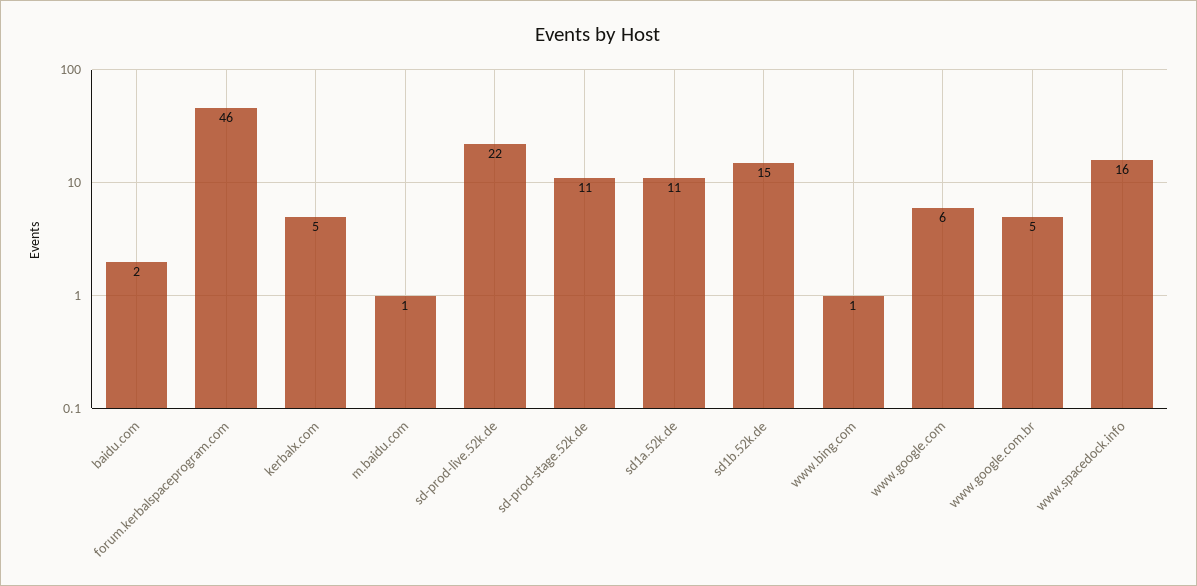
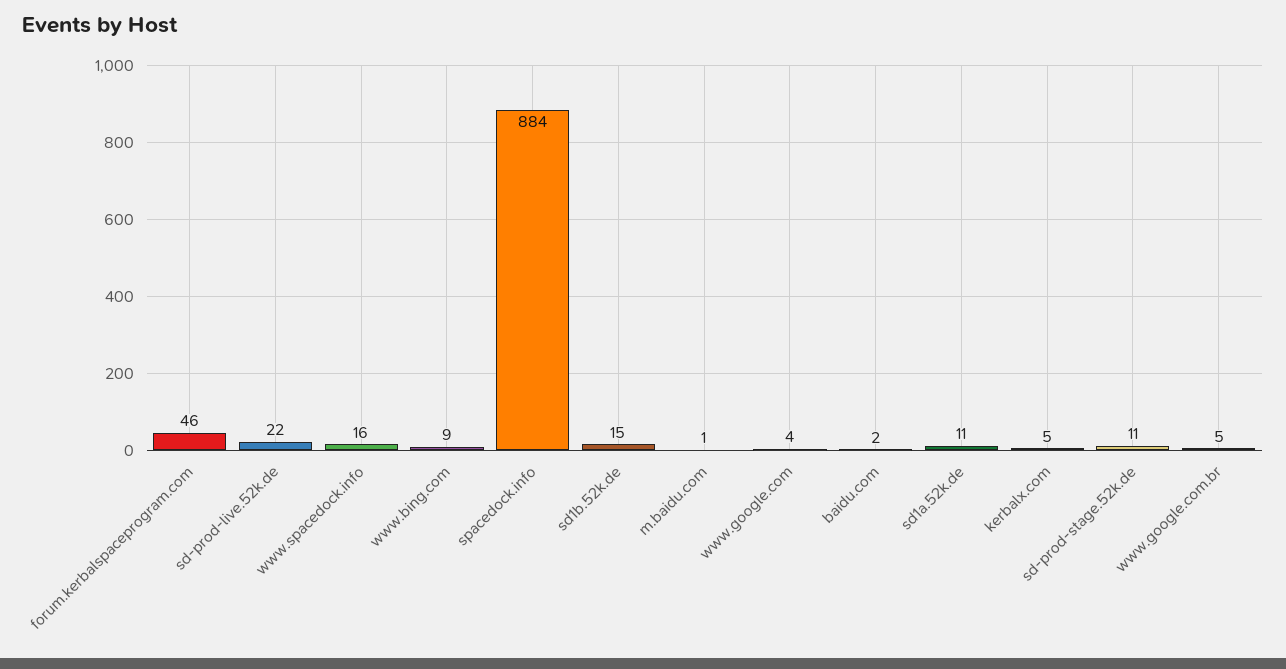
  {
    "baidu.com": 2,
    "forum.kerbalspaceprogram.com": 46,
    "kerbalx.com": 5,
    "m.baidu.com": 1,
    "sd-prod-live.52k.de": 22,
    "sd-prod-stage.52k.de": 11,
    "sd1a.52k.de": 11,
    "sd1b.52k.de": 15,
-   "www.bing.com": 1,
+   "www.bing.com": 9,
-   "www.google.com": 6,
+   "www.google.com": 4,
    "www.google.com.br": 5,
-   "www.spacedock.info": 16
+   "www.spacedock.info": 16,
+   "spacedock.info": 884
  }

